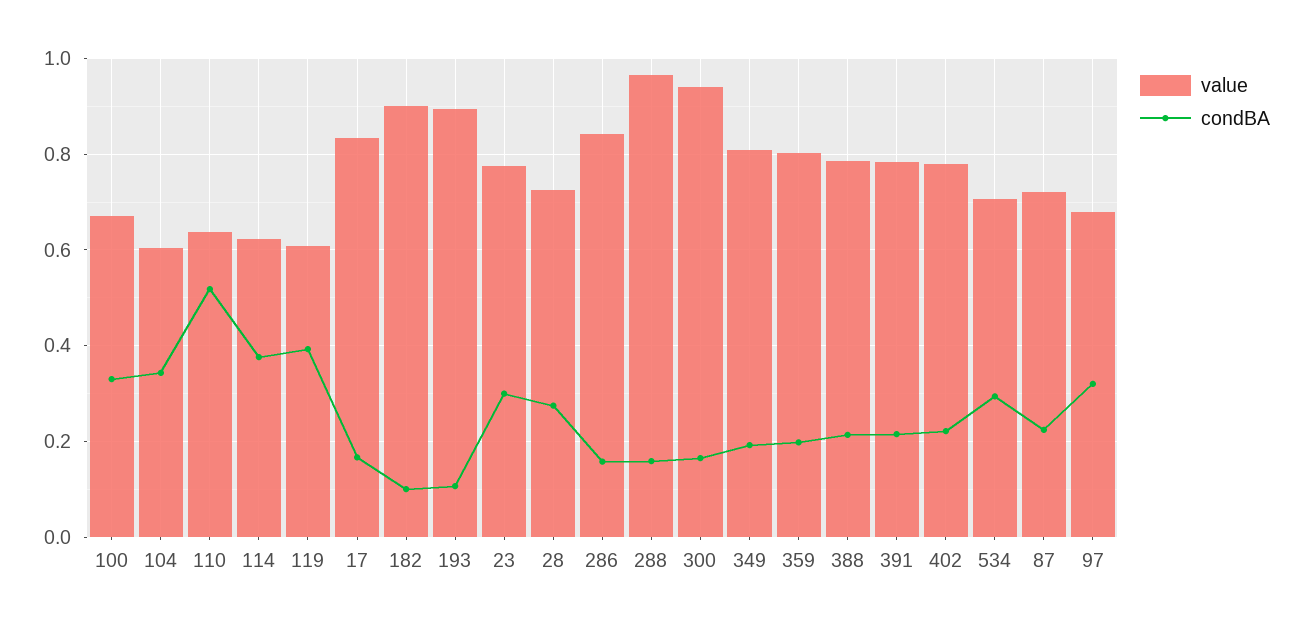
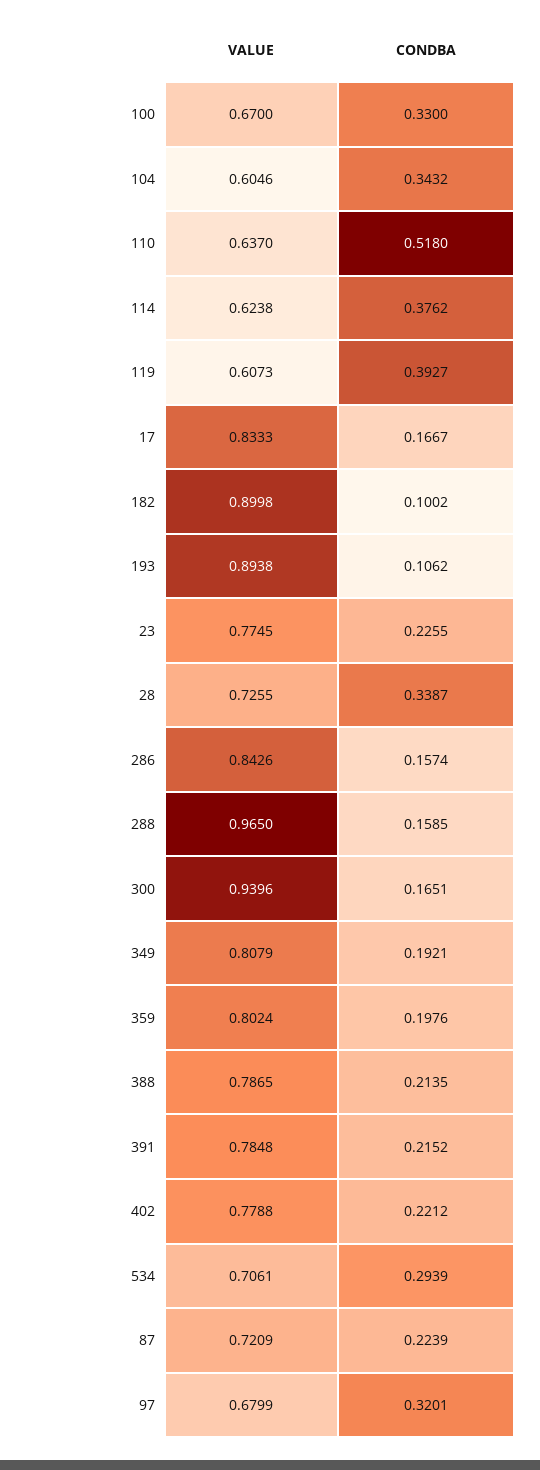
  {
    "value": {
      "100": 0.67,
      "104": 0.6046,
      "110": 0.637,
      "114": 0.6238,
      "119": 0.6073,
      "17": 0.8333,
      "182": 0.8998,
      "193": 0.8938,
      "23": 0.7745,
      "28": 0.7255,
      "286": 0.8426,
      "288": 0.965,
      "300": 0.9396,
      "349": 0.8079,
      "359": 0.8024,
      "388": 0.7865,
      "391": 0.7848,
      "402": 0.7788,
      "534": 0.7061,
      "87": 0.7209,
      "97": 0.6799
    },
    "condBA": {
      "100": 0.33,
      "104": 0.3432,
      "110": 0.518,
      "114": 0.3762,
      "119": 0.3927,
      "17": 0.1667,
      "182": 0.1002,
      "193": 0.1062,
-     "23": 0.3,
+     "23": 0.2255,
-     "28": 0.28,
+     "28": 0.3387,
      "286": 0.1574,
      "288": 0.1585,
      "300": 0.1651,
      "349": 0.1921,
      "359": 0.1976,
      "388": 0.2135,
      "391": 0.2152,
      "402": 0.2212,
      "534": 0.2939,
      "87": 0.2239,
      "97": 0.3201
    }
  }

